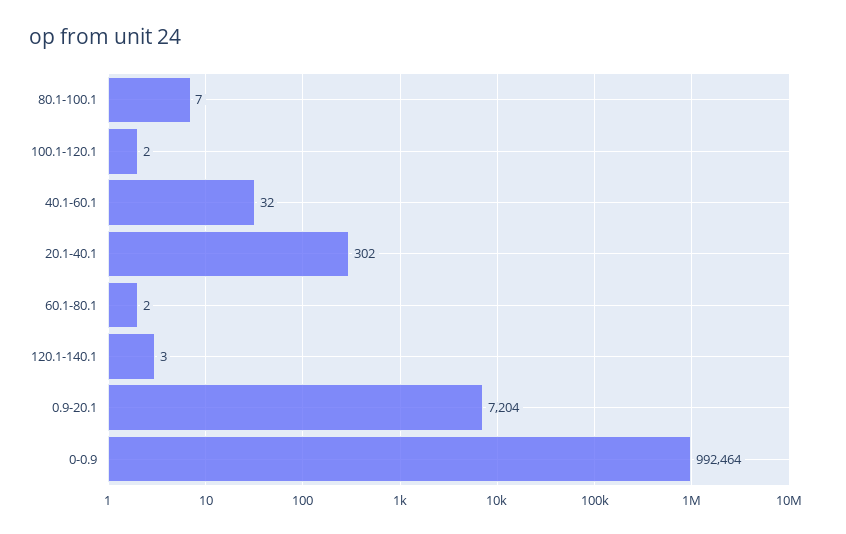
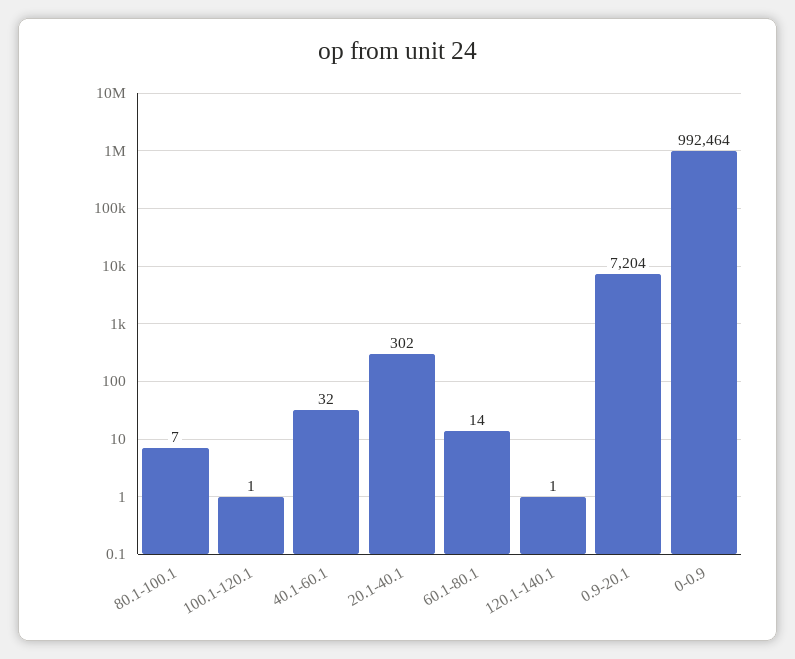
  {
    "80.1-100.1": 7,
-   "100.1-120.1": 2,
+   "100.1-120.1": 1,
    "40.1-60.1": 32,
    "20.1-40.1": 302,
-   "60.1-80.1": 2,
+   "60.1-80.1": 14,
-   "120.1-140.1": 3,
+   "120.1-140.1": 1,
    "0.9-20.1": 7204,
    "0-0.9": 992464
  }

